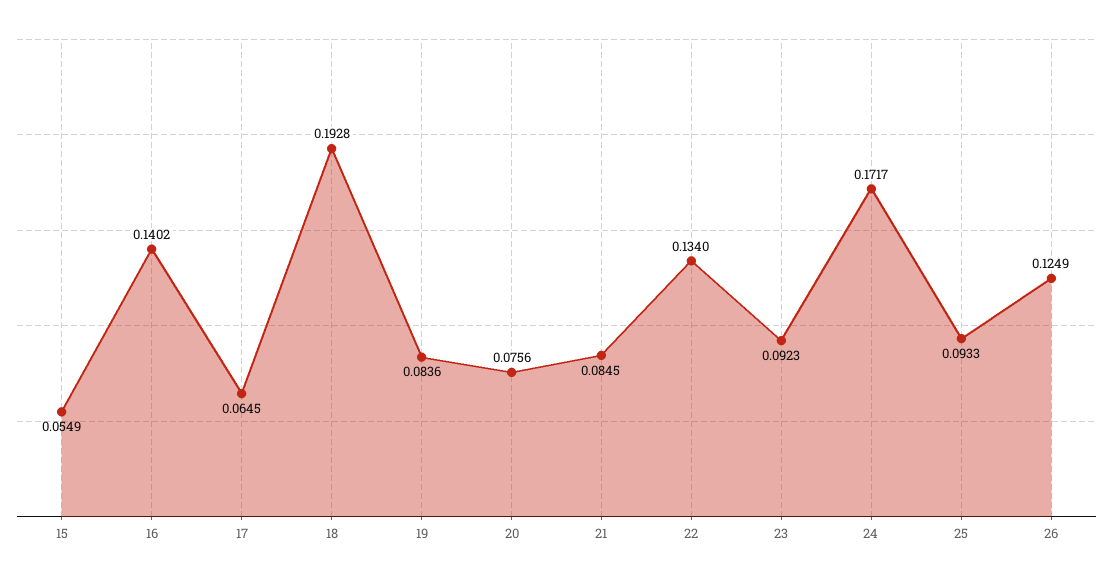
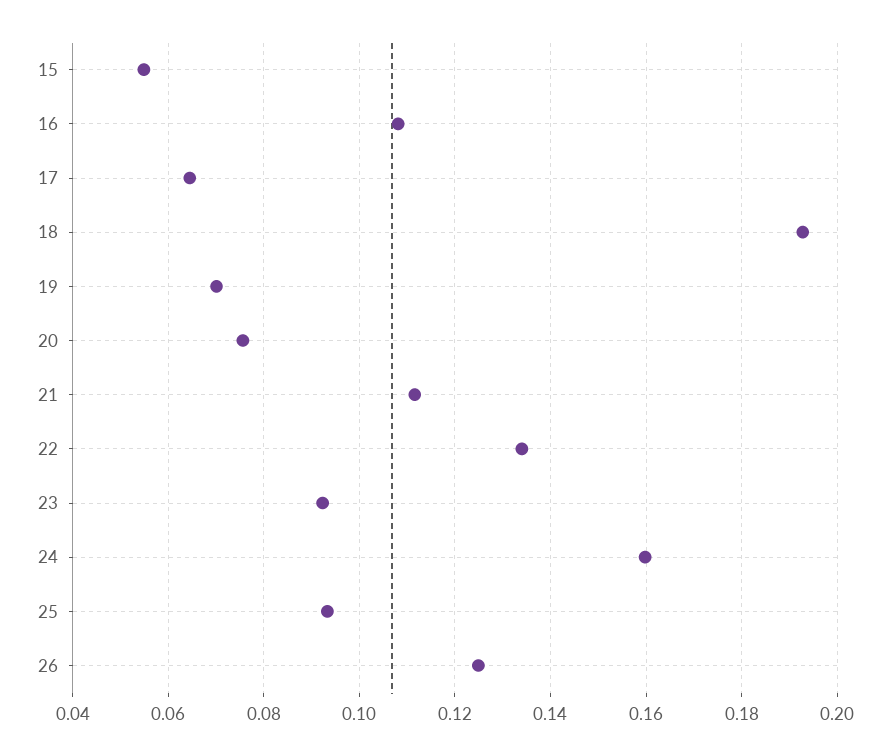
  {
    "15": 0.0549,
-   "16": 0.1402,
+   "16": 0.108,
    "17": 0.0645,
    "18": 0.1928,
-   "19": 0.0836,
+   "19": 0.07,
    "20": 0.0756,
-   "21": 0.0845,
+   "21": 0.112,
    "22": 0.134,
    "23": 0.0923,
-   "24": 0.1717,
+   "24": 0.16,
    "25": 0.0933,
    "26": 0.1249
  }

